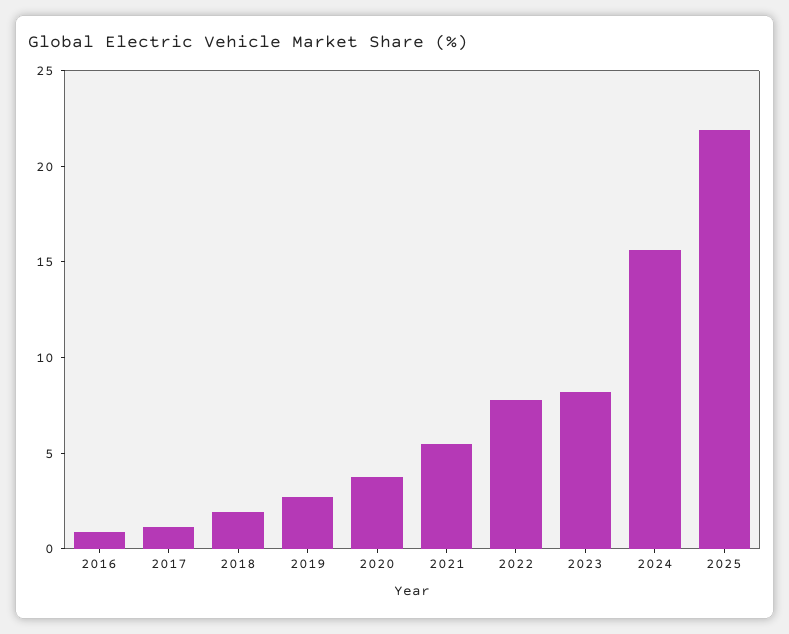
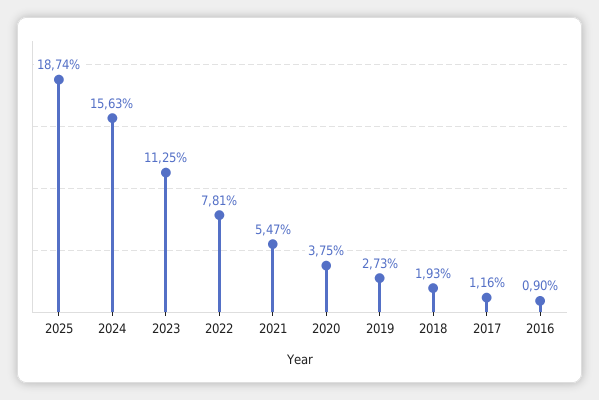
  {
    "2016": 0.9,
    "2017": 1.16,
    "2018": 1.93,
    "2019": 2.73,
    "2020": 3.75,
    "2021": 5.47,
    "2022": 7.81,
-   "2023": 8,
+   "2023": 11.25,
    "2024": 15.63,
-   "2025": 22
+   "2025": 18.74
  }

